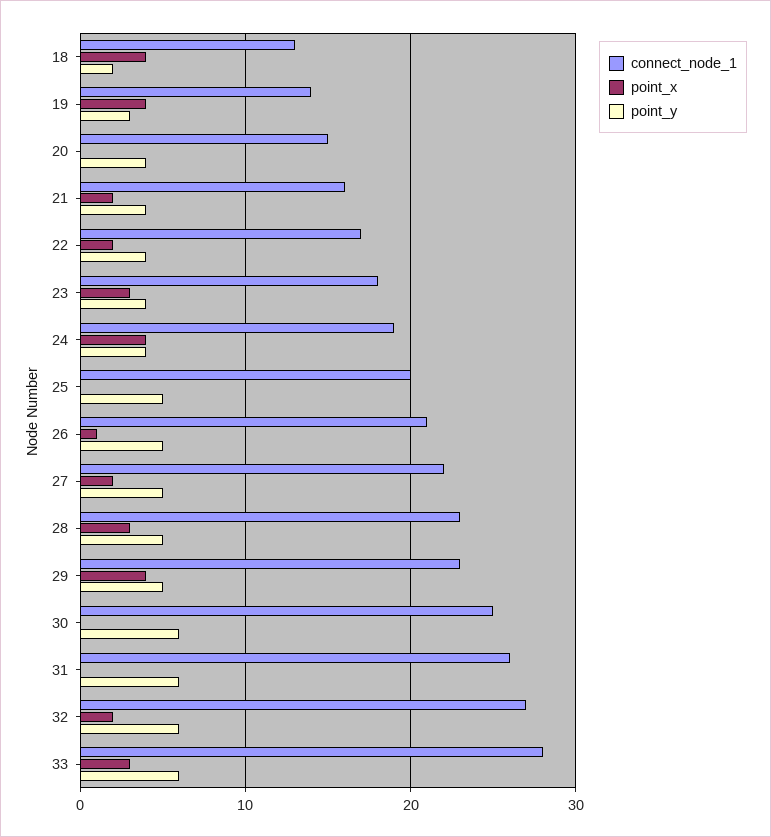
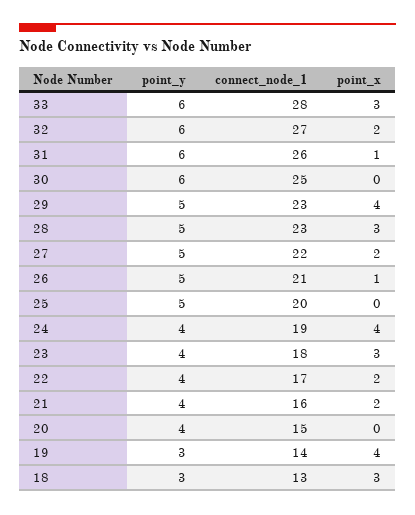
  {
    "connect_node_1": {
      "18": 13,
      "19": 14,
      "20": 15,
      "21": 16,
      "22": 17,
      "23": 18,
      "24": 19,
      "25": 20,
      "26": 21,
      "27": 22,
      "28": 23,
      "29": 23,
      "30": 25,
      "31": 26,
      "32": 27,
      "33": 28
    },
    "point_x": {
-     "18": 4,
+     "18": 3,
      "19": 4,
      "20": 0,
      "21": 2,
      "22": 2,
      "23": 3,
      "24": 4,
      "25": 0,
      "26": 1,
      "27": 2,
      "28": 3,
      "29": 4,
      "30": 0,
-     "31": 0,
+     "31": 1,
      "32": 2,
      "33": 3
    },
    "point_y": {
-     "18": 2,
+     "18": 3,
      "19": 3,
      "20": 4,
      "21": 4,
      "22": 4,
      "23": 4,
      "24": 4,
      "25": 5,
      "26": 5,
      "27": 5,
      "28": 5,
      "29": 5,
      "30": 6,
      "31": 6,
      "32": 6,
      "33": 6
    }
  }

